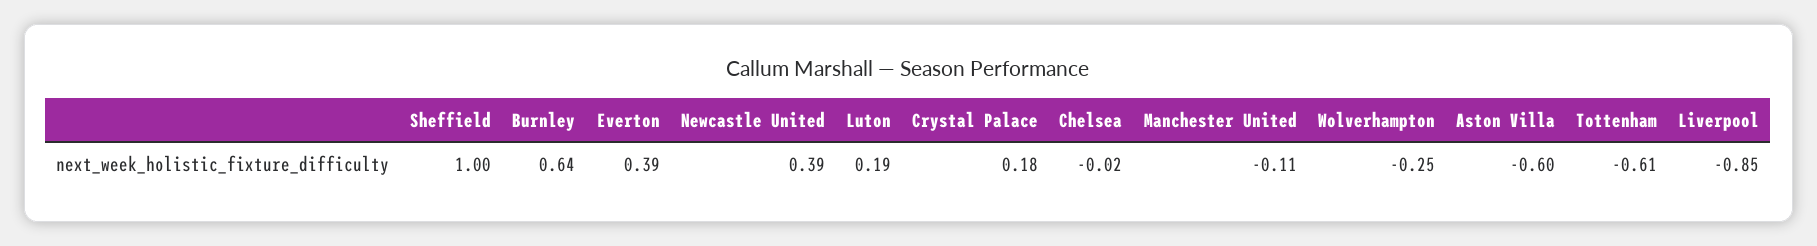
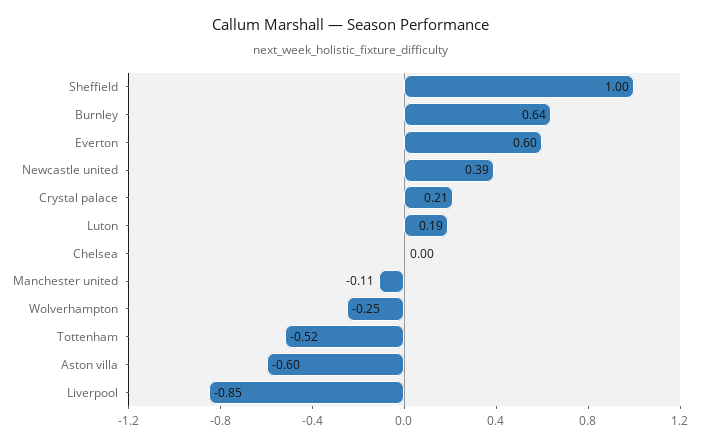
  {
    "Sheffield": 1,
    "Burnley": 0.64,
-   "Everton": 0.39,
+   "Everton": 0.6,
    "Newcastle United": 0.39,
    "Luton": 0.19,
-   "Crystal Palace": 0.18,
+   "Crystal Palace": 0.21,
-   "Chelsea": -0.02,
+   "Chelsea": 0,
    "Manchester United": -0.11,
    "Wolverhampton": -0.25,
    "Aston Villa": -0.6,
-   "Tottenham": -0.61,
+   "Tottenham": -0.52,
    "Liverpool": -0.85
  }

